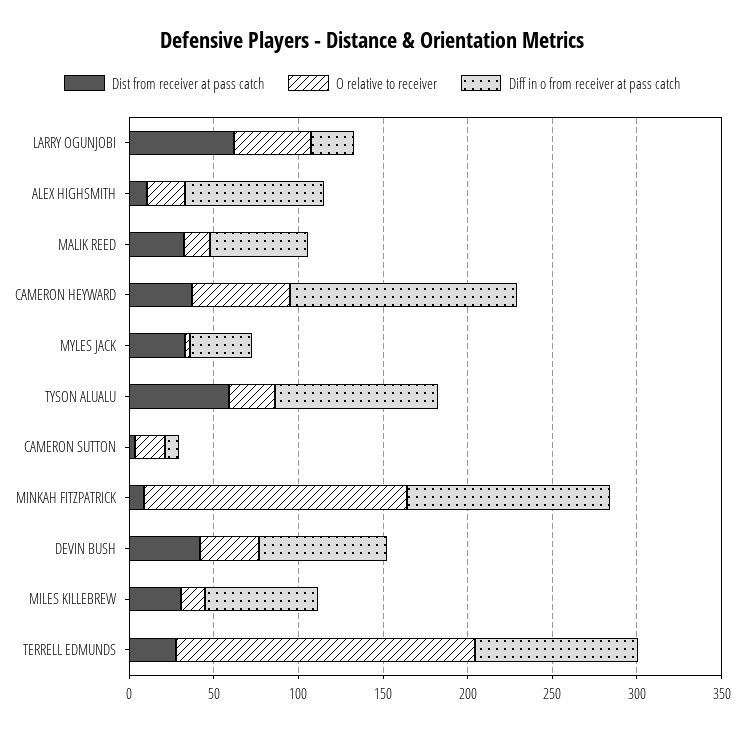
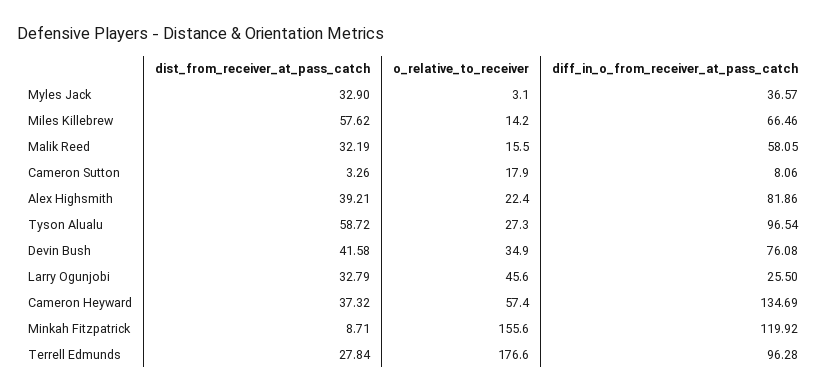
  {
    "Dist from receiver at pass catch": {
-     "LARRY OGUNJOBI": 60,
+     "LARRY OGUNJOBI": 32.79,
-     "ALEX HIGHSMITH": 10,
+     "ALEX HIGHSMITH": 39.21,
      "MALIK REED": 32.19,
      "CAMERON HEYWARD": 37.32,
      "MYLES JACK": 32.9,
      "TYSON ALUALU": 58.72,
      "CAMERON SUTTON": 3.26,
      "MINKAH FITZPATRICK": 8.71,
      "DEVIN BUSH": 41.58,
-     "MILES KILLEBREW": 30,
+     "MILES KILLEBREW": 57.62,
      "TERRELL EDMUNDS": 27.84
    },
    "O relative to receiver": {
      "LARRY OGUNJOBI": 45.6,
      "ALEX HIGHSMITH": 22.4,
      "MALIK REED": 15.5,
      "CAMERON HEYWARD": 57.4,
      "MYLES JACK": 3.1,
      "TYSON ALUALU": 27.3,
      "CAMERON SUTTON": 17.9,
      "MINKAH FITZPATRICK": 155.6,
      "DEVIN BUSH": 34.9,
      "MILES KILLEBREW": 14.2,
      "TERRELL EDMUNDS": 176.6
    },
    "Diff in o from receiver at pass catch": {
      "LARRY OGUNJOBI": 25.5,
      "ALEX HIGHSMITH": 81.86,
      "MALIK REED": 58.05,
      "CAMERON HEYWARD": 134.69,
      "MYLES JACK": 36.57,
      "TYSON ALUALU": 96.54,
      "CAMERON SUTTON": 8.06,
      "MINKAH FITZPATRICK": 119.92,
      "DEVIN BUSH": 76.08,
      "MILES KILLEBREW": 66.46,
      "TERRELL EDMUNDS": 96.28
    }
  }

